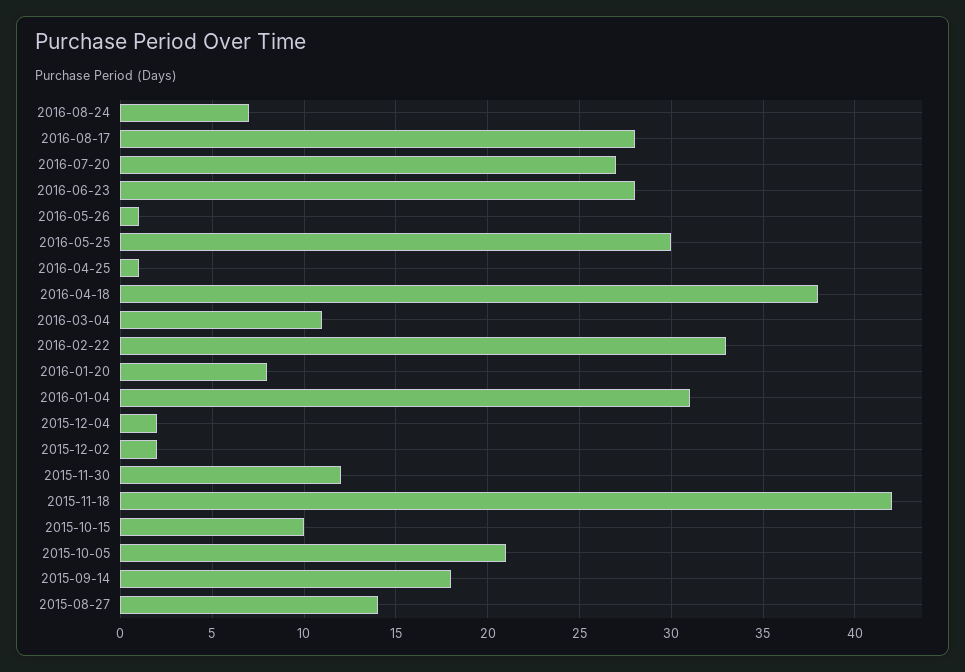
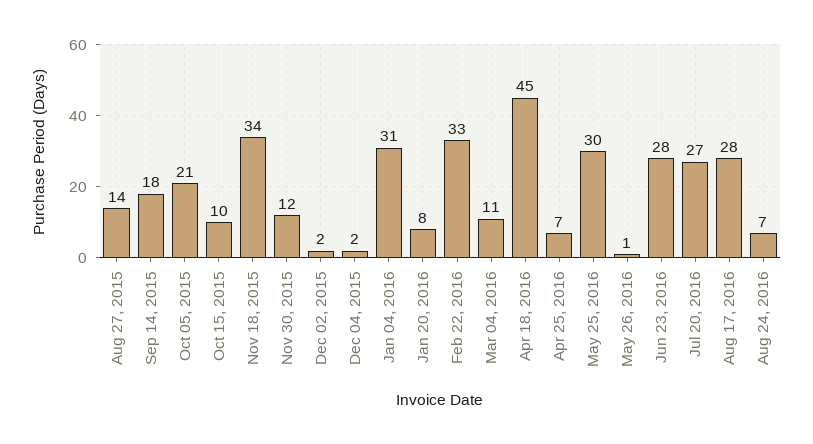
  {
    "2016-08-24": 7,
    "2016-08-17": 28,
    "2016-07-20": 27,
    "2016-06-23": 28,
    "2016-05-26": 1,
    "2016-05-25": 30,
-   "2016-04-25": 1,
+   "2016-04-25": 7,
-   "2016-04-18": 38,
+   "2016-04-18": 45,
    "2016-03-04": 11,
    "2016-02-22": 33,
    "2016-01-20": 8,
    "2016-01-04": 31,
    "2015-12-04": 2,
    "2015-12-02": 2,
    "2015-11-30": 12,
-   "2015-11-18": 42,
+   "2015-11-18": 34,
    "2015-10-15": 10,
    "2015-10-05": 21,
    "2015-09-14": 18,
    "2015-08-27": 14
  }

